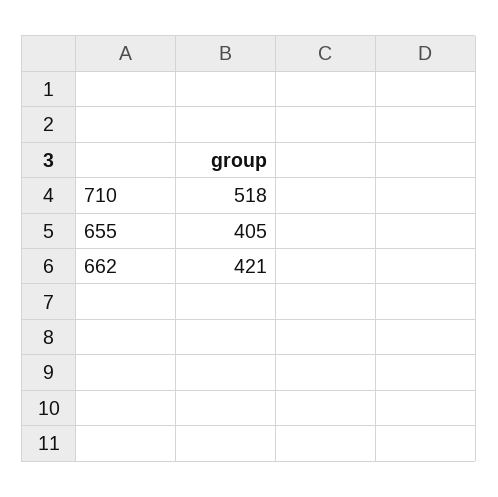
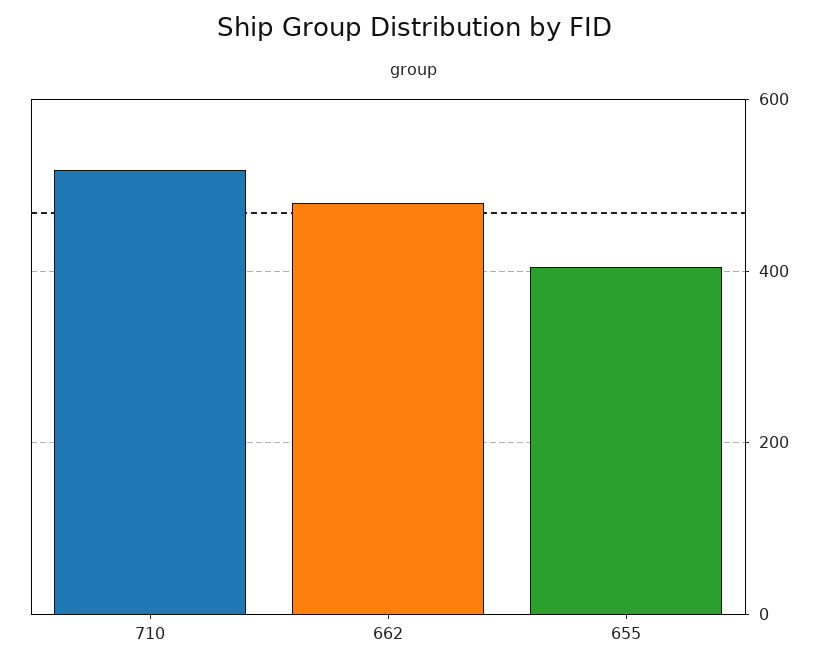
  {
    "710": 518,
    "655": 405,
-   "662": 421
+   "662": 480
  }

